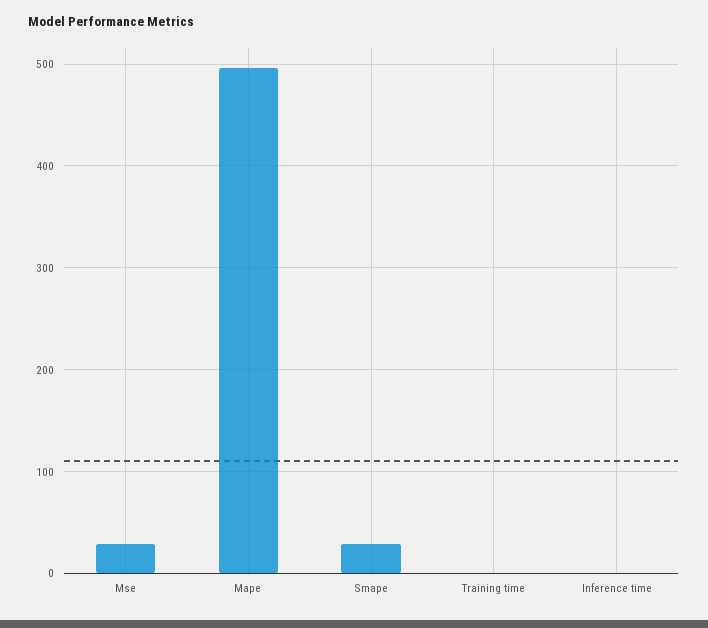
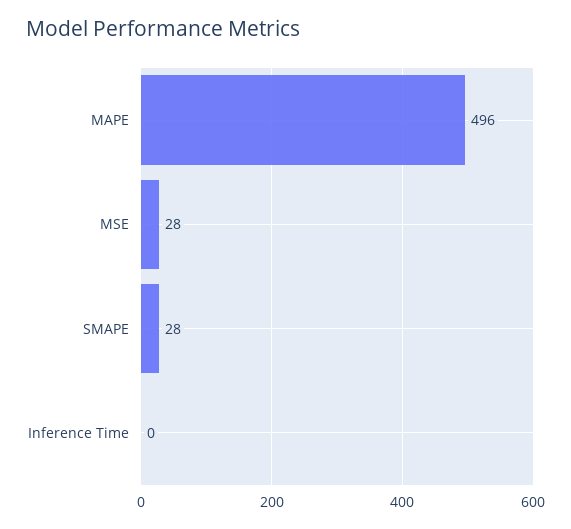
  {
    "Mse": 28,
    "Mape": 496,
    "Smape": 28,
-   "Training time": 0,
    "Inference time": 0
  }

